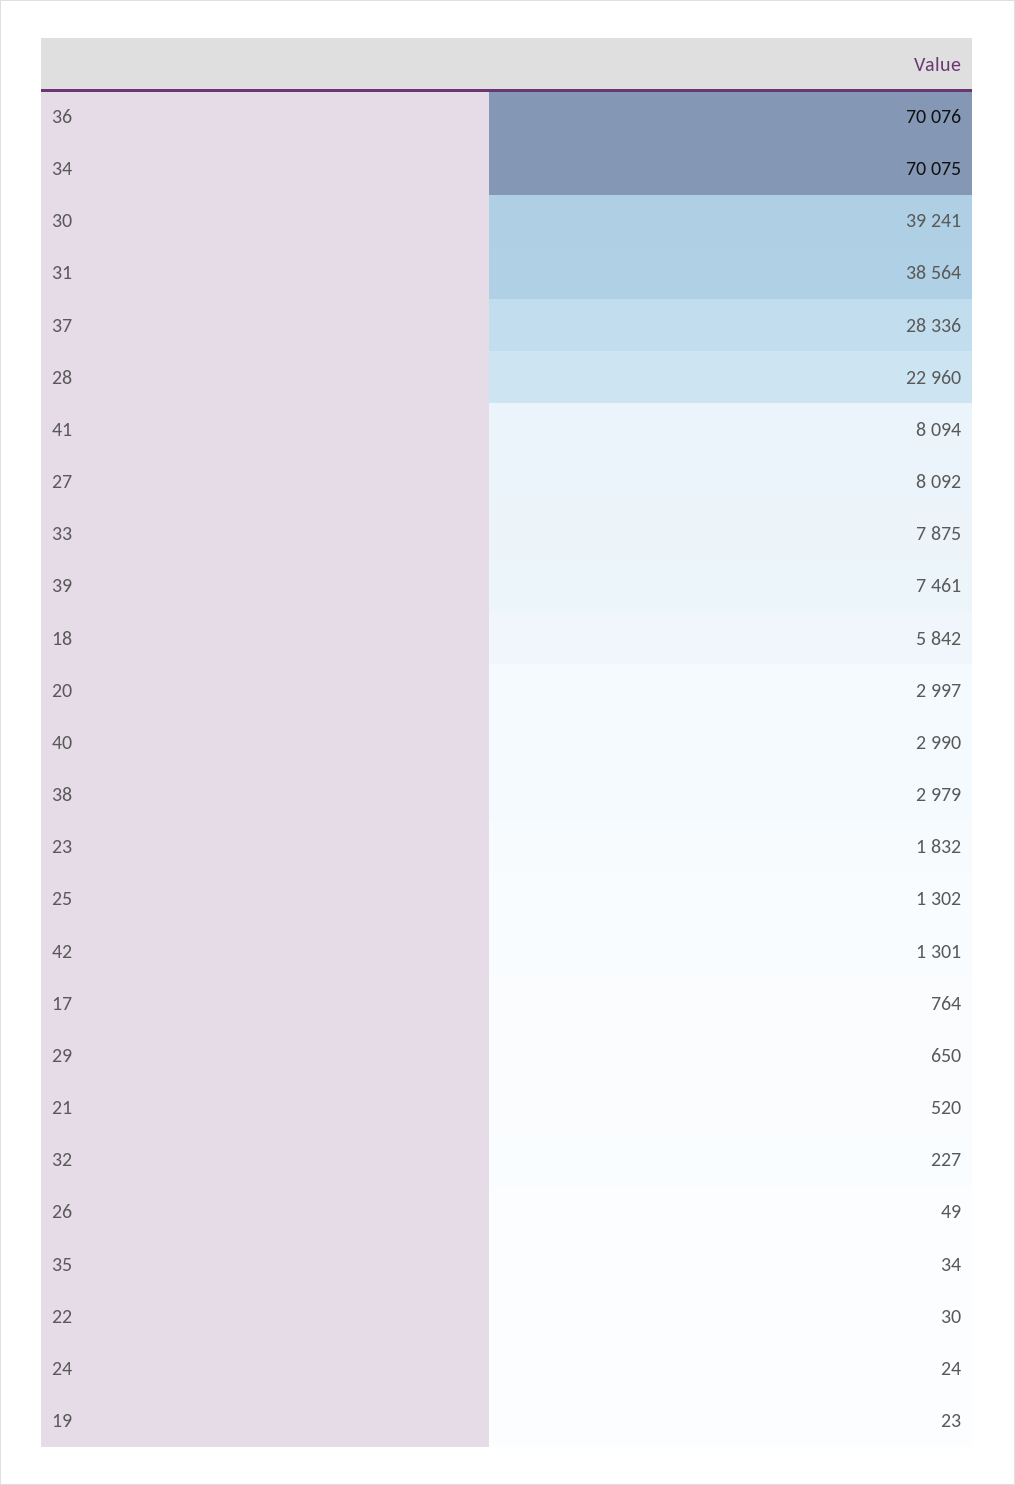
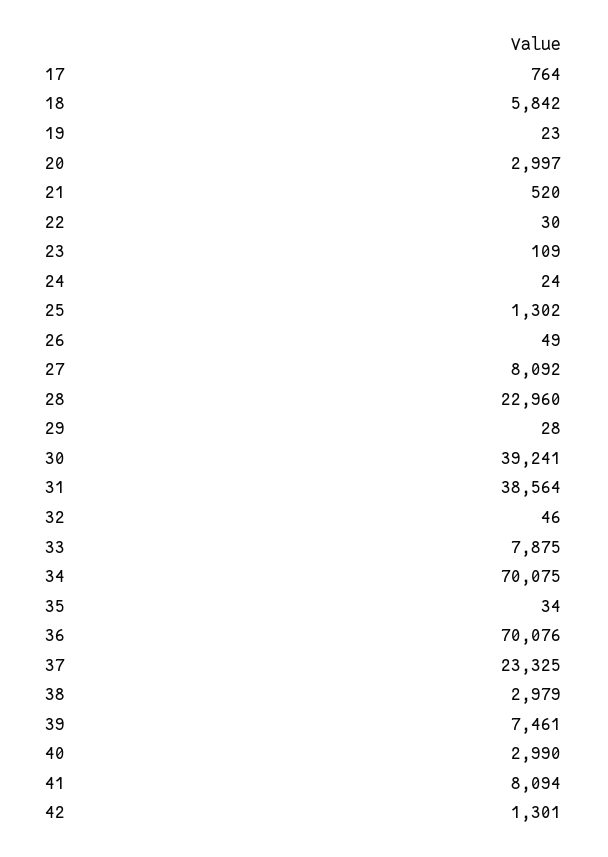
  {
    "36": 70076,
    "34": 70075,
    "30": 39241,
    "31": 38564,
-   "37": 28336,
+   "37": 23325,
    "28": 22960,
    "41": 8094,
    "27": 8092,
    "33": 7875,
    "39": 7461,
    "18": 5842,
    "20": 2997,
    "40": 2990,
    "38": 2979,
-   "23": 1832,
+   "23": 109,
    "25": 1302,
    "42": 1301,
    "17": 764,
-   "29": 650,
+   "29": 28,
    "21": 520,
-   "32": 227,
+   "32": 46,
    "26": 49,
    "35": 34,
    "22": 30,
    "24": 24,
    "19": 23
  }

